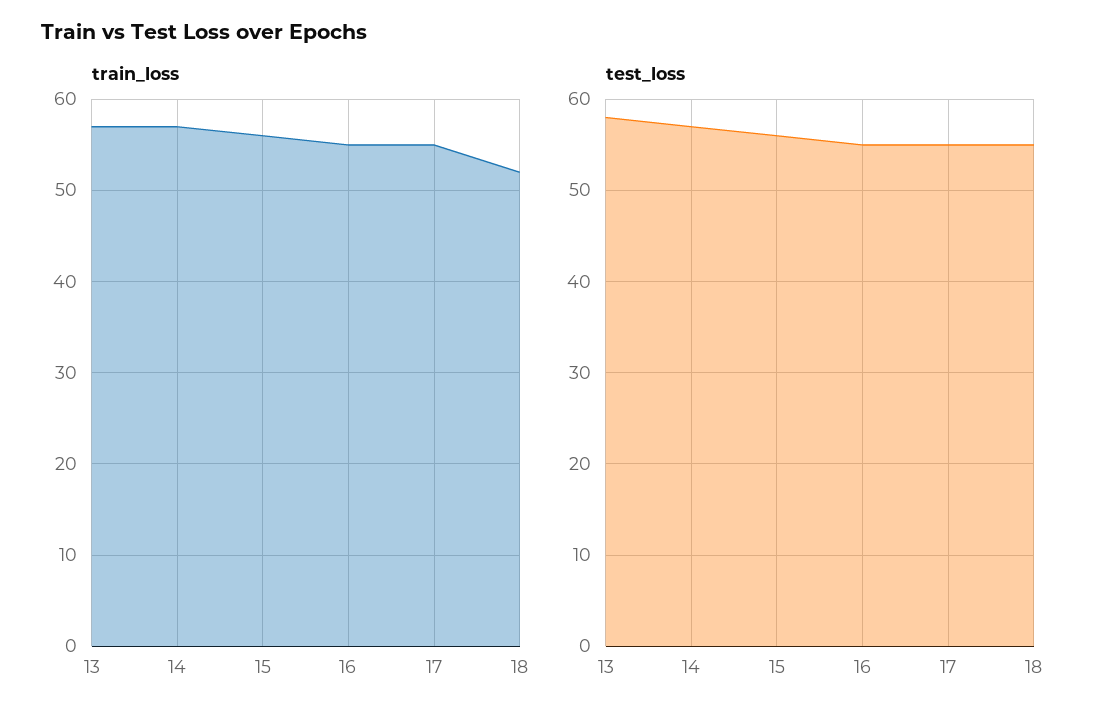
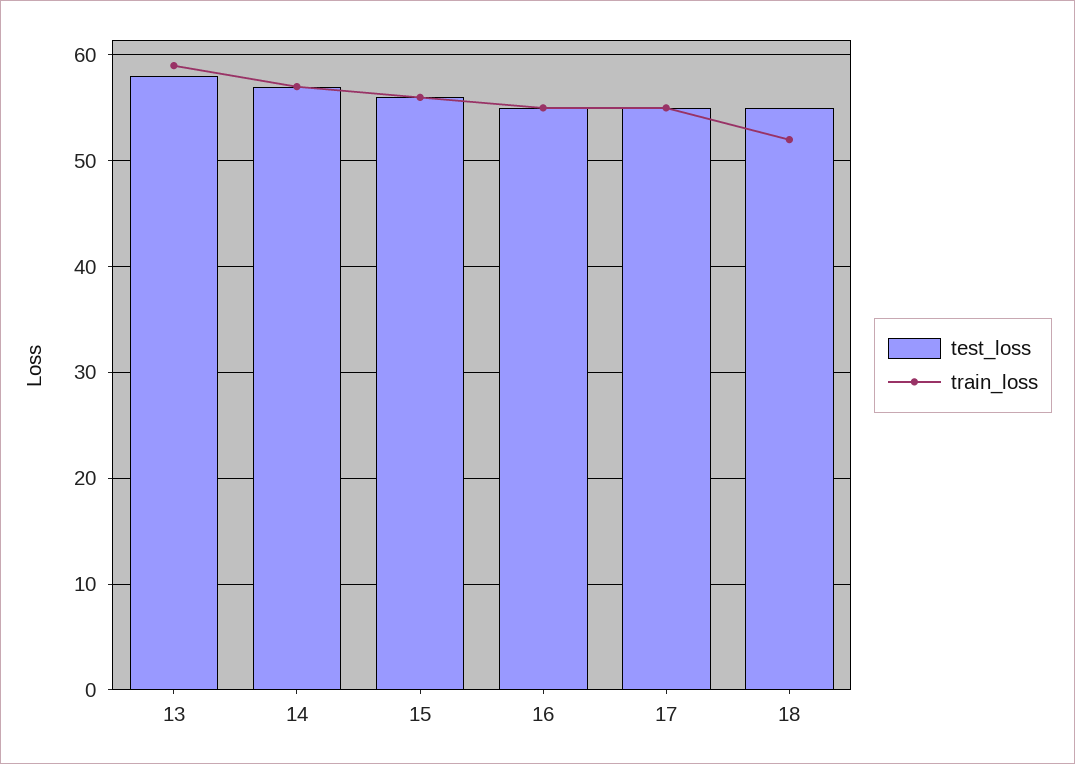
  {
    "train_loss": {
-     "13": 57,
+     "13": 59,
      "14": 57,
      "15": 56,
      "16": 55,
      "17": 55,
      "18": 52
    },
    "test_loss": {
      "13": 58,
      "14": 57,
      "15": 56,
      "16": 55,
      "17": 55,
      "18": 55
    }
  }

